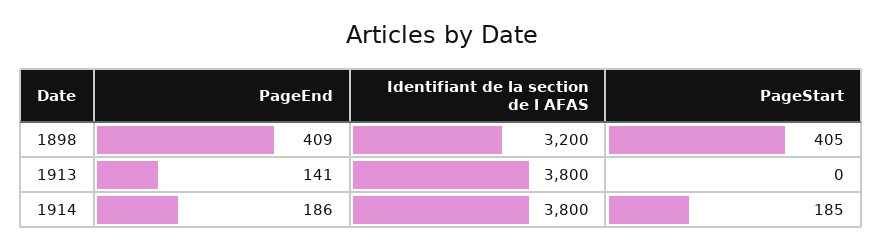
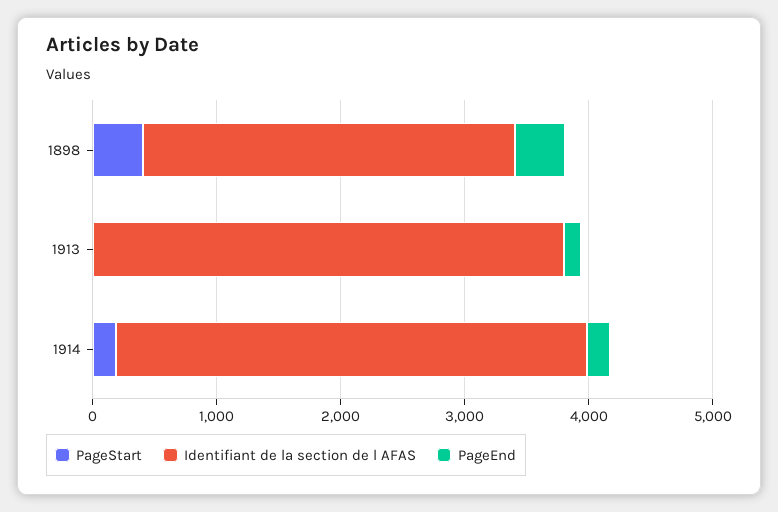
  {
    "PageEnd": {
      "1898": 409,
      "1913": 141,
      "1914": 186
    },
    "Identifiant de la section de l AFAS": {
-     "1898": 3200,
+     "1898": 3000,
      "1913": 3800,
      "1914": 3800
    },
    "PageStart": {
      "1898": 405,
      "1913": 0,
      "1914": 185
    }
  }

